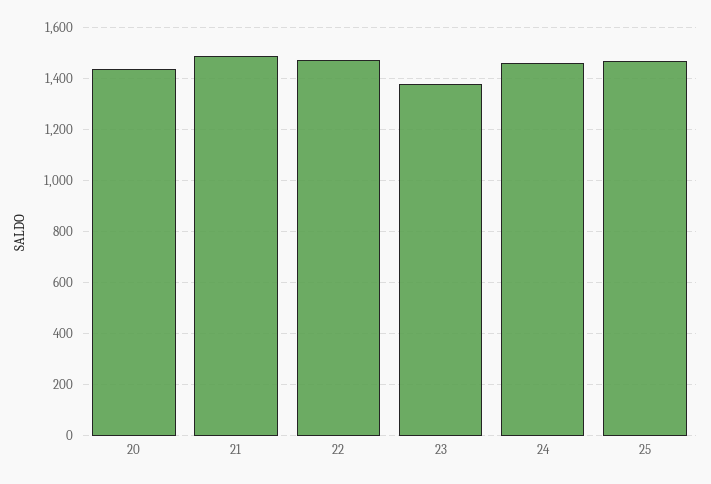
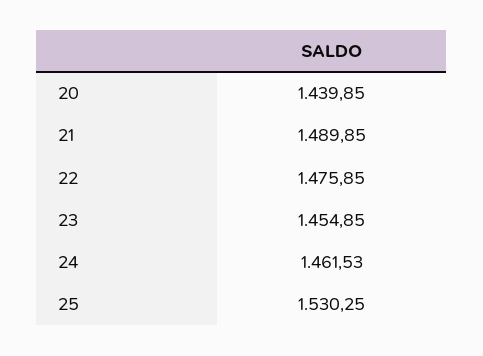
  {
    "20": 1439.85,
    "21": 1489.85,
    "22": 1475.85,
-   "23": 1375,
+   "23": 1454.85,
    "24": 1461.53,
-   "25": 1475
+   "25": 1530.25
  }

